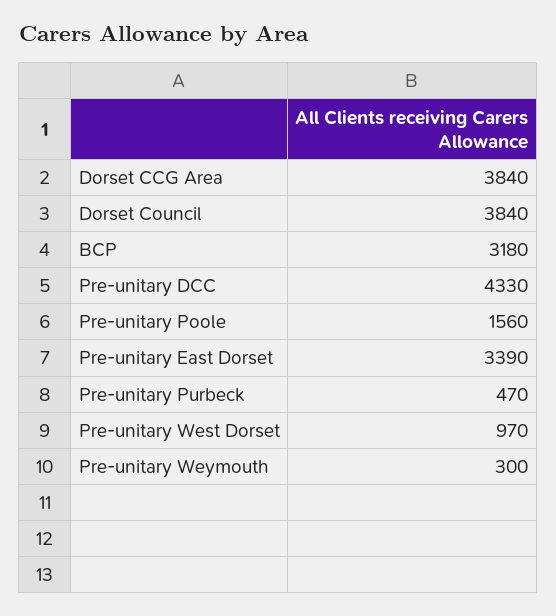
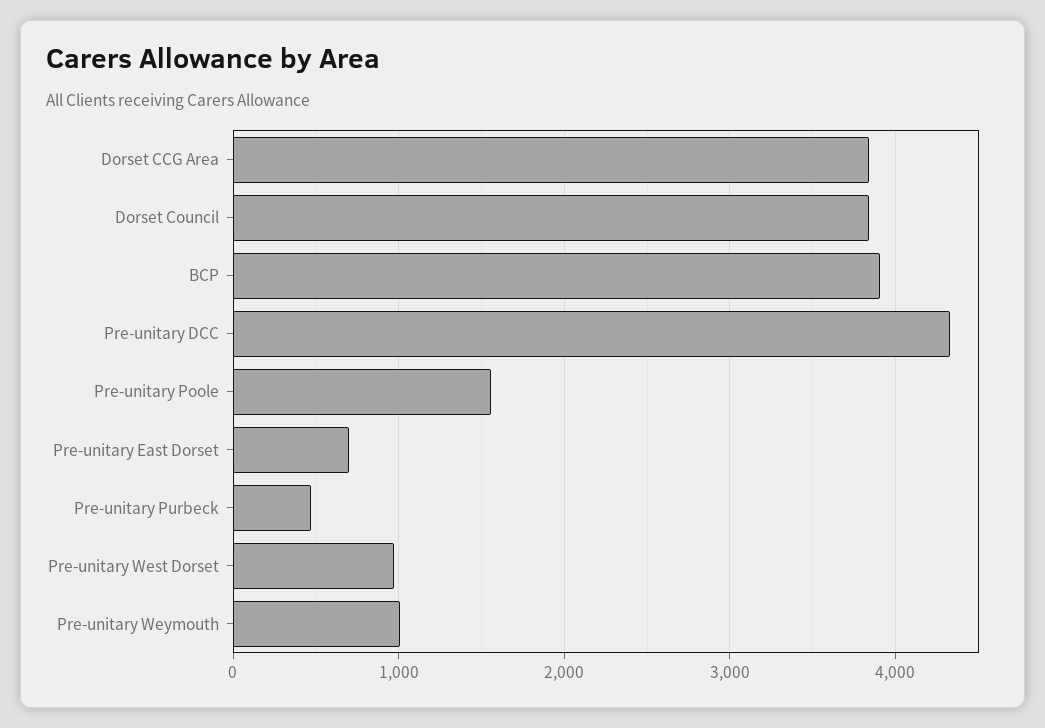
  {
    "Dorset CCG Area": 3840,
    "Dorset Council": 3840,
-   "BCP": 3180,
+   "BCP": 3900,
    "Pre-unitary DCC": 4330,
    "Pre-unitary Poole": 1560,
-   "Pre-unitary East Dorset": 3390,
+   "Pre-unitary East Dorset": 700,
    "Pre-unitary Purbeck": 470,
    "Pre-unitary West Dorset": 970,
-   "Pre-unitary Weymouth": 300
+   "Pre-unitary Weymouth": 1000
  }

